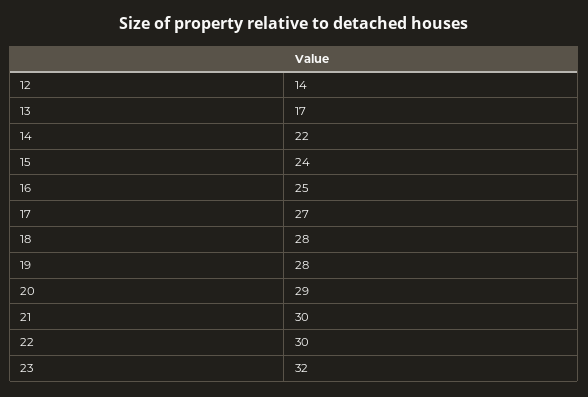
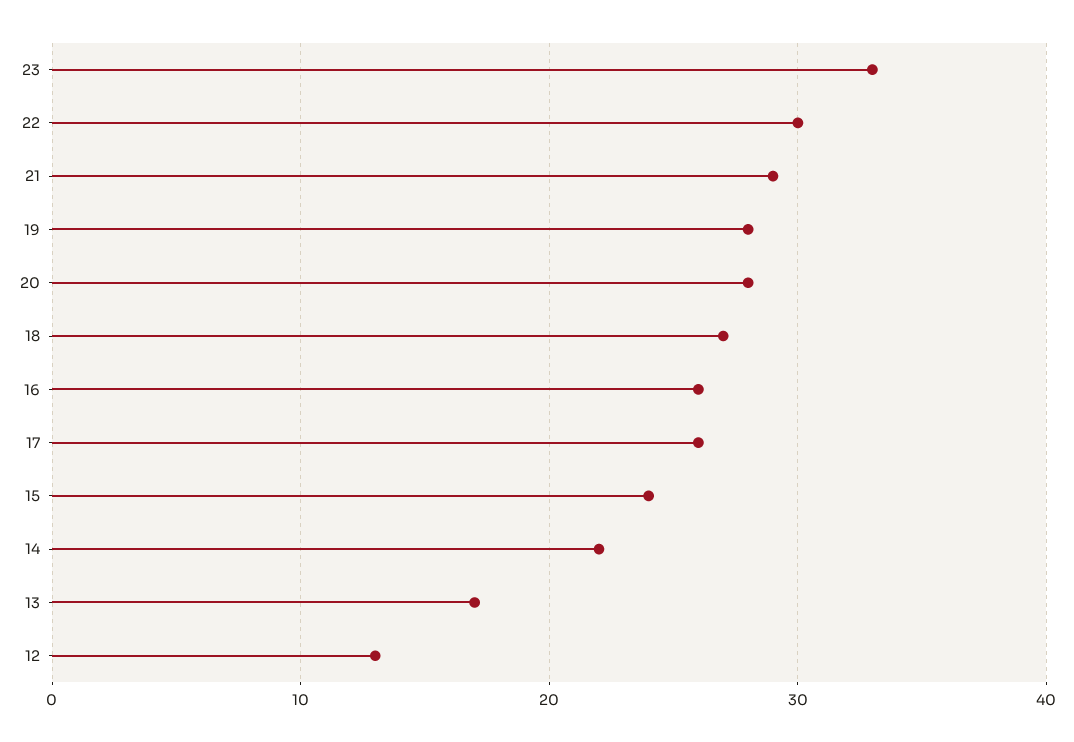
  {
-   "12": 14,
+   "12": 13,
    "13": 17,
    "14": 22,
    "15": 24,
-   "16": 25,
+   "16": 26,
-   "17": 27,
+   "17": 26,
-   "18": 28,
+   "18": 27,
    "19": 28,
-   "20": 29,
+   "20": 28,
-   "21": 30,
+   "21": 29,
    "22": 30,
-   "23": 32
+   "23": 33
  }

